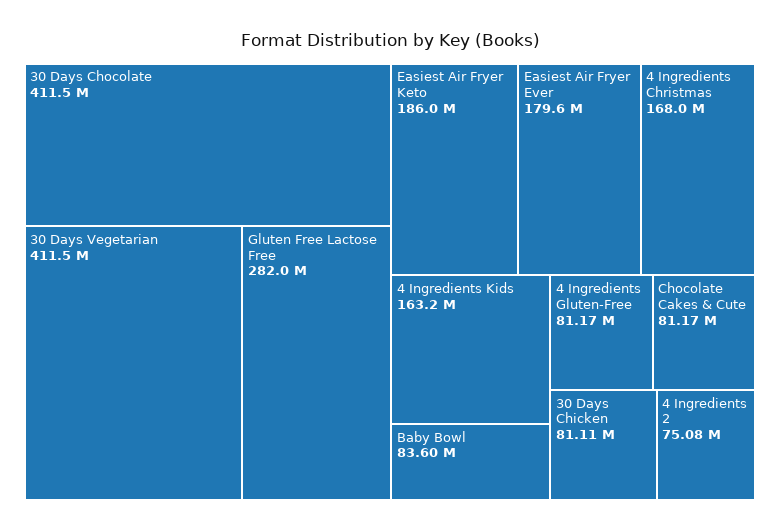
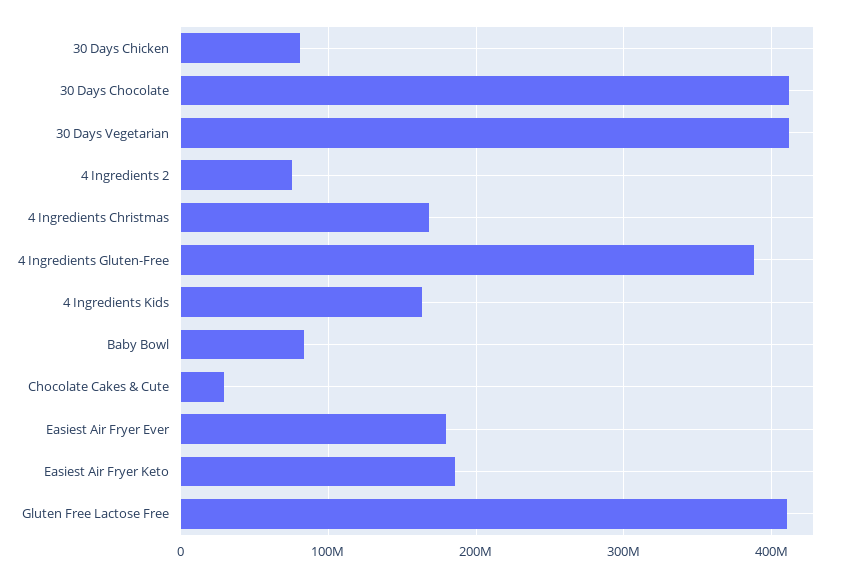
  {
    "30 Days Chocolate": 411500000,
    "30 Days Vegetarian": 411500000,
-   "Gluten Free Lactose Free": 282000000,
+   "Gluten Free Lactose Free": 410000000,
    "Easiest Air Fryer Keto": 186000000,
    "Easiest Air Fryer Ever": 179600000,
    "4 Ingredients Christmas": 168000000,
    "4 Ingredients Kids": 163200000,
    "Baby Bowl": 83600000,
-   "4 Ingredients Gluten-Free": 81170000,
+   "4 Ingredients Gluten-Free": 390000000,
-   "Chocolate Cakes & Cute": 81170000,
+   "Chocolate Cakes & Cute": 30000000,
    "30 Days Chicken": 81110000,
    "4 Ingredients 2": 75080000
  }

